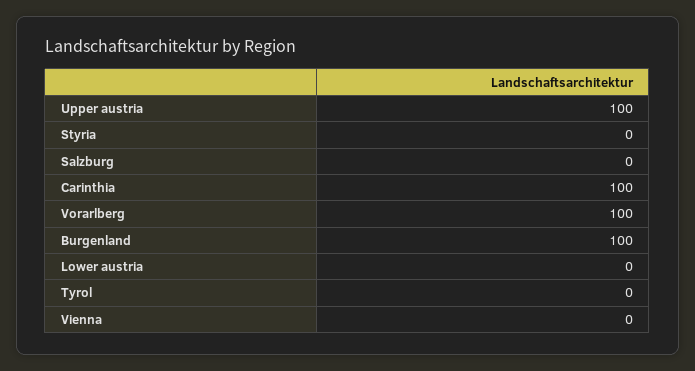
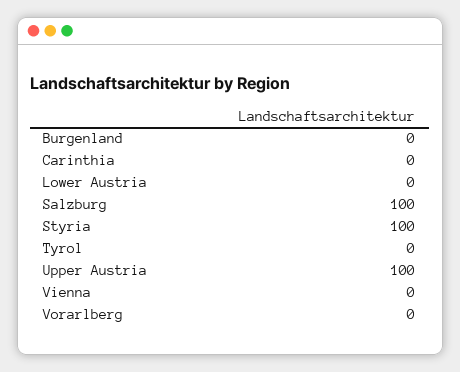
  {
    "Upper austria": 100,
-   "Styria": 0,
+   "Styria": 100,
-   "Salzburg": 0,
+   "Salzburg": 100,
-   "Carinthia": 100,
+   "Carinthia": 0,
-   "Vorarlberg": 100,
+   "Vorarlberg": 0,
-   "Burgenland": 100,
+   "Burgenland": 0,
    "Lower austria": 0,
    "Tyrol": 0,
    "Vienna": 0
  }

